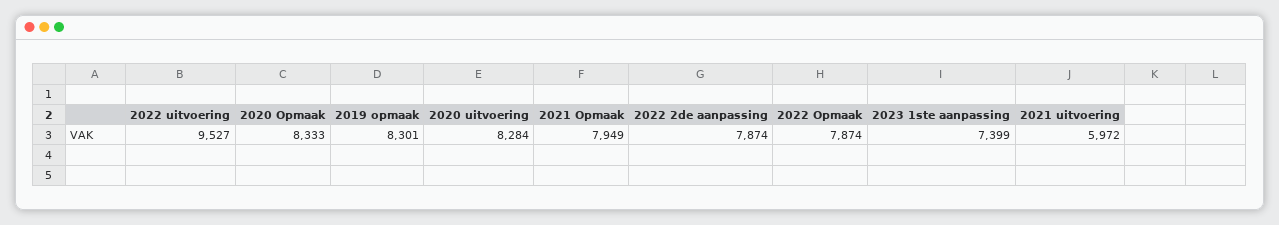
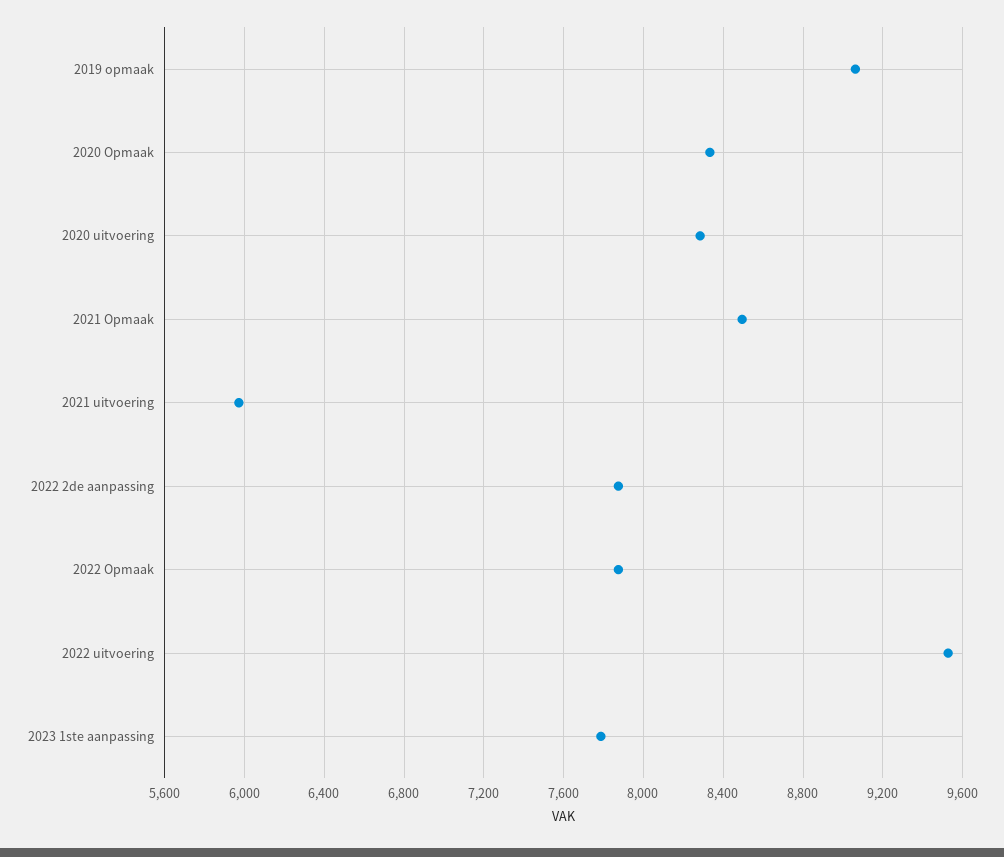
  {
    "2022 uitvoering": 9527,
    "2020 Opmaak": 8333,
-   "2019 opmaak": 8301,
+   "2019 opmaak": 9050,
    "2020 uitvoering": 8284,
-   "2021 Opmaak": 7949,
+   "2021 Opmaak": 8500,
    "2022 2de aanpassing": 7874,
    "2022 Opmaak": 7874,
-   "2023 1ste aanpassing": 7399,
+   "2023 1ste aanpassing": 7800,
    "2021 uitvoering": 5972
  }

